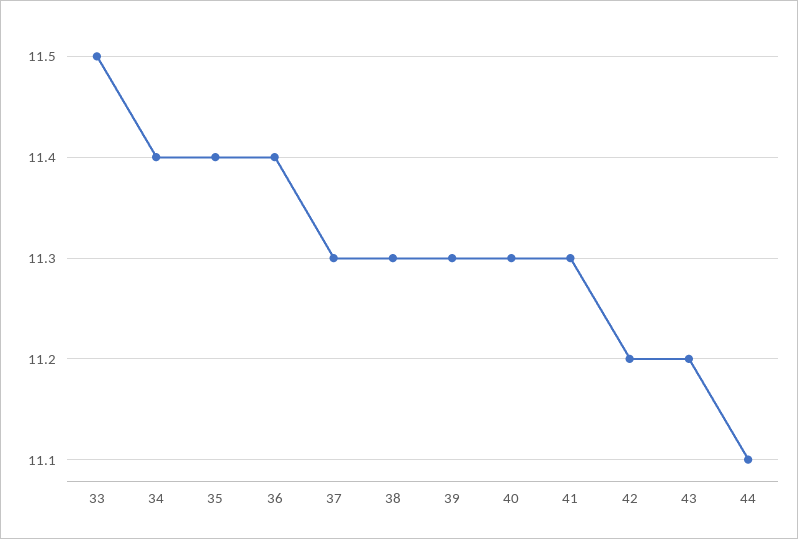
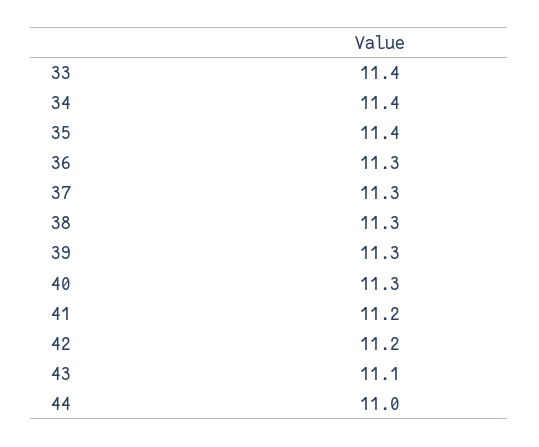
  {
-   "33": 11.5,
+   "33": 11.4,
    "34": 11.4,
    "35": 11.4,
-   "36": 11.4,
+   "36": 11.3,
    "37": 11.3,
    "38": 11.3,
    "39": 11.3,
    "40": 11.3,
-   "41": 11.3,
+   "41": 11.2,
    "42": 11.2,
-   "43": 11.2,
+   "43": 11.1,
-   "44": 11.1
+   "44": 11
  }

